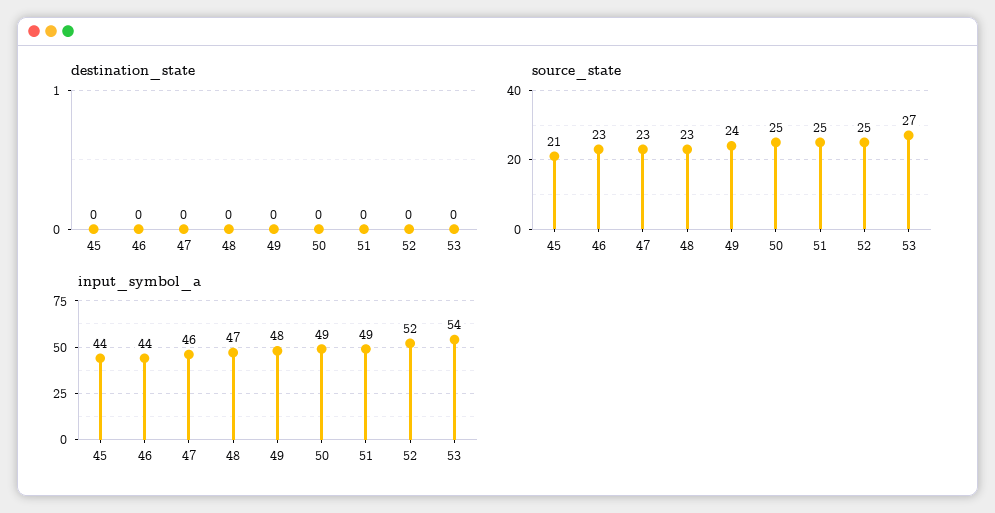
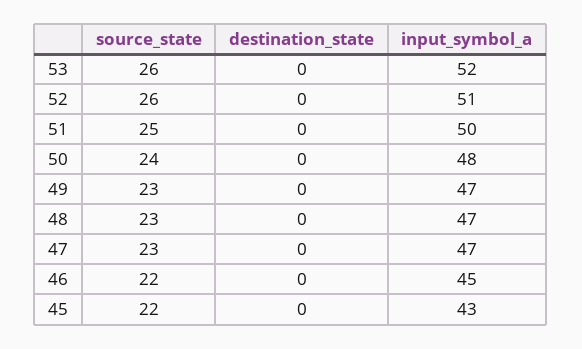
  {
    "destination_state": {
      "45": 0,
      "46": 0,
      "47": 0,
      "48": 0,
      "49": 0,
      "50": 0,
      "51": 0,
      "52": 0,
      "53": 0
    },
    "source_state": {
-     "45": 21,
+     "45": 22,
-     "46": 23,
+     "46": 22,
      "47": 23,
      "48": 23,
-     "49": 24,
+     "49": 23,
-     "50": 25,
+     "50": 24,
      "51": 25,
-     "52": 25,
+     "52": 26,
-     "53": 27
+     "53": 26
    },
    "input_symbol_a": {
-     "45": 44,
+     "45": 43,
-     "46": 44,
+     "46": 45,
-     "47": 46,
+     "47": 47,
      "48": 47,
-     "49": 48,
+     "49": 47,
-     "50": 49,
+     "50": 48,
-     "51": 49,
+     "51": 50,
-     "52": 52,
+     "52": 51,
-     "53": 54
+     "53": 52
    }
  }

